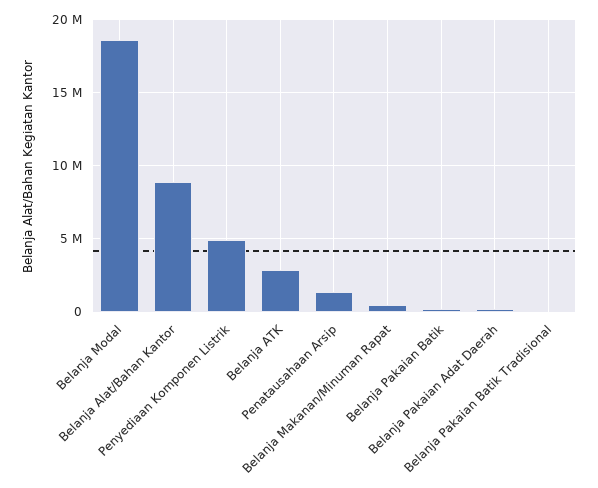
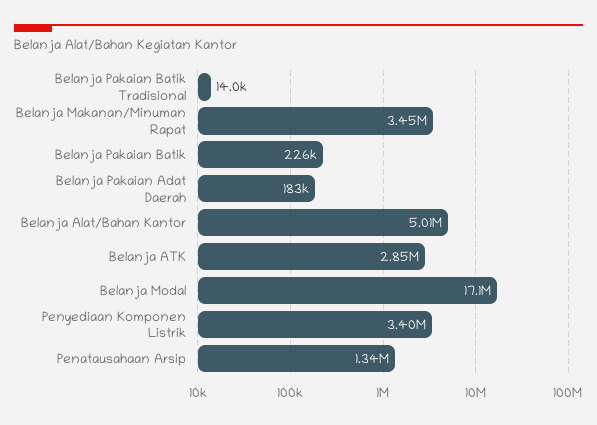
  {
-   "Belanja Modal": 18500000,
+   "Belanja Modal": 17100000,
-   "Belanja Alat/Bahan Kantor": 9000000,
+   "Belanja Alat/Bahan Kantor": 5010000,
-   "Penyediaan Komponen Listrik": 5000000,
+   "Penyediaan Komponen Listrik": 3400000,
    "Belanja ATK": 2850000,
    "Penatausahaan Arsip": 1340000,
-   "Belanja Makanan/Minuman Rapat": 500000,
+   "Belanja Makanan/Minuman Rapat": 3450000,
    "Belanja Pakaian Batik": 226000,
    "Belanja Pakaian Adat Daerah": 183000,
    "Belanja Pakaian Batik Tradisional": 14000
  }

